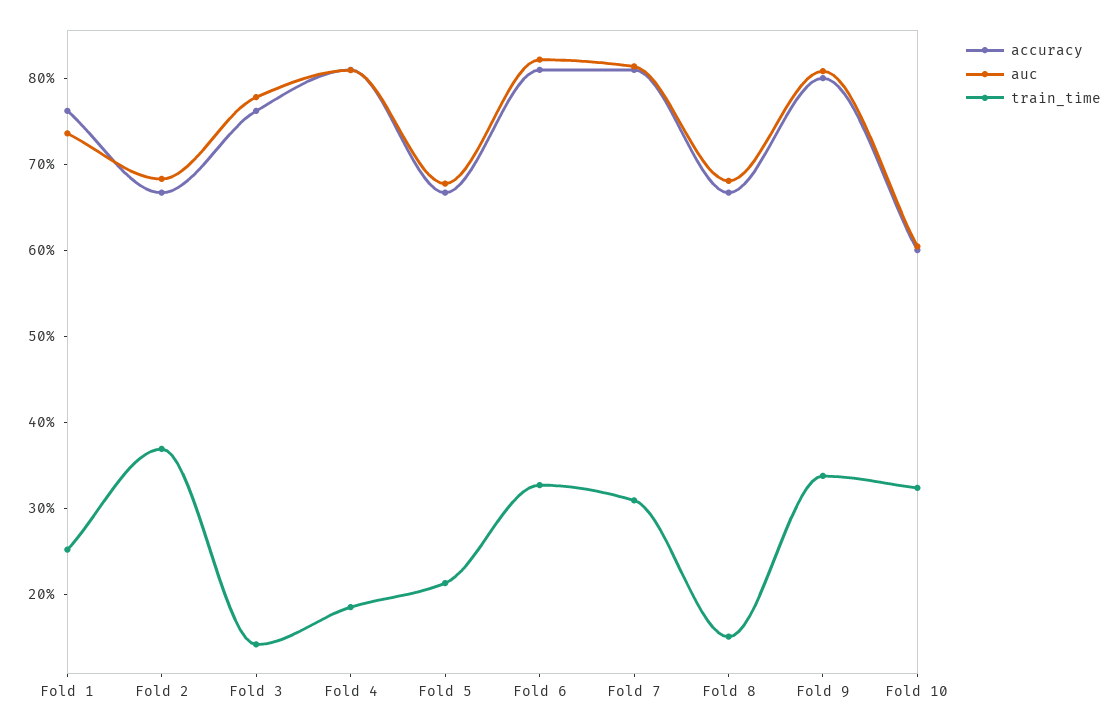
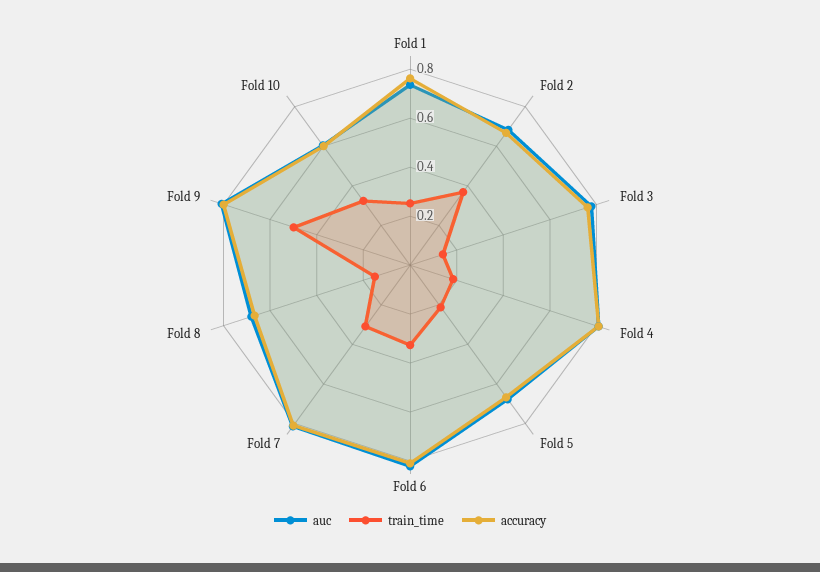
  {
    "accuracy": {
      "Fold 1": 0.76,
      "Fold 2": 0.66,
      "Fold 3": 0.76,
      "Fold 4": 0.8,
      "Fold 5": 0.66,
      "Fold 6": 0.8,
      "Fold 7": 0.8,
      "Fold 8": 0.66,
      "Fold 9": 0.8,
      "Fold 10": 0.6
    },
    "auc": {
      "Fold 1": 0.74,
      "Fold 2": 0.68,
      "Fold 3": 0.78,
      "Fold 4": 0.8,
      "Fold 5": 0.68,
      "Fold 6": 0.82,
      "Fold 7": 0.82,
      "Fold 8": 0.68,
      "Fold 9": 0.8,
      "Fold 10": 0.6
    },
    "train_time": {
      "Fold 1": 0.26,
      "Fold 2": 0.36,
      "Fold 3": 0.14,
      "Fold 4": 0.18,
      "Fold 5": 0.22,
      "Fold 6": 0.32,
      "Fold 7": 0.3,
      "Fold 8": 0.16,
-     "Fold 9": 0.34,
+     "Fold 9": 0.5,
      "Fold 10": 0.32
    }
  }

